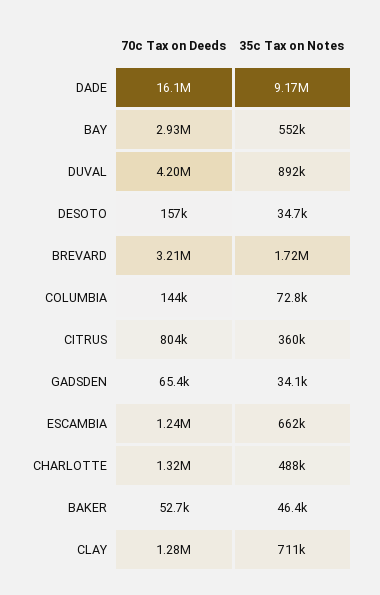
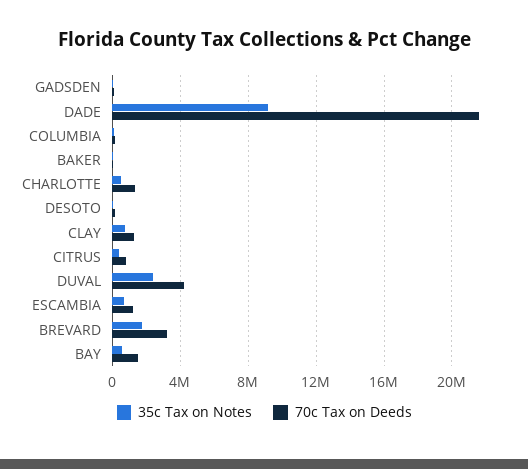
  {
    "70c Tax on Deeds": {
-     "DADE": 16100000,
+     "DADE": 21500000,
-     "BAY": 2930000,
+     "BAY": 1500000,
      "DUVAL": 4200000,
      "DESOTO": 157000,
      "BREVARD": 3210000,
      "COLUMBIA": 144000,
      "CITRUS": 804000,
      "GADSDEN": 65400,
      "ESCAMBIA": 1240000,
      "CHARLOTTE": 1320000,
      "BAKER": 52700,
      "CLAY": 1280000
    },
    "35c Tax on Notes": {
      "DADE": 9170000,
      "BAY": 552000,
-     "DUVAL": 892000,
+     "DUVAL": 2500000,
      "DESOTO": 34700,
      "BREVARD": 1720000,
      "COLUMBIA": 72800,
      "CITRUS": 360000,
      "GADSDEN": 34100,
      "ESCAMBIA": 662000,
      "CHARLOTTE": 488000,
      "BAKER": 46400,
      "CLAY": 711000
    }
  }

